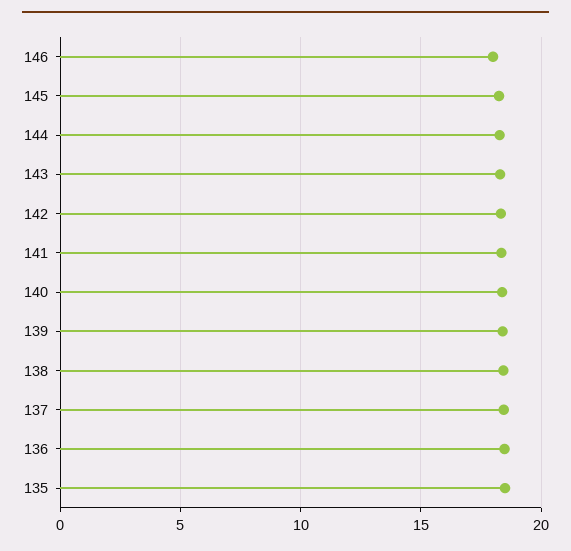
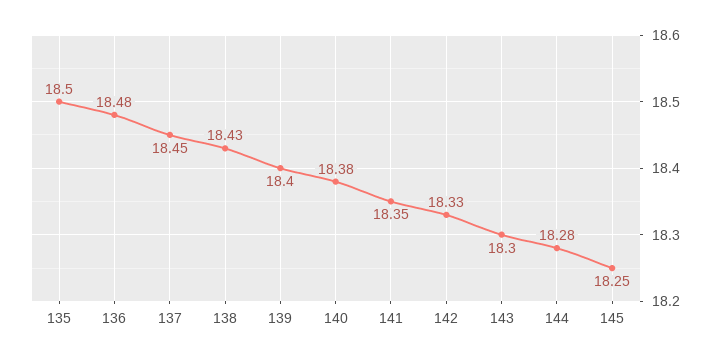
  {
-   "146": 18,
    "145": 18.25,
    "144": 18.28,
    "143": 18.3,
    "142": 18.33,
    "141": 18.35,
    "140": 18.38,
    "139": 18.4,
    "138": 18.43,
    "137": 18.45,
    "136": 18.48,
    "135": 18.5
  }

